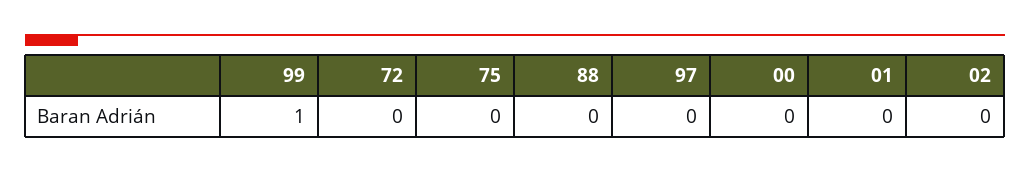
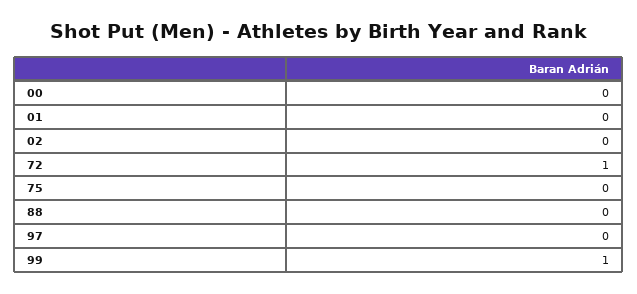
  {
    "99": 1,
-   "72": 0,
+   "72": 1,
    "75": 0,
    "88": 0,
    "97": 0,
    "00": 0,
    "01": 0,
    "02": 0
  }

